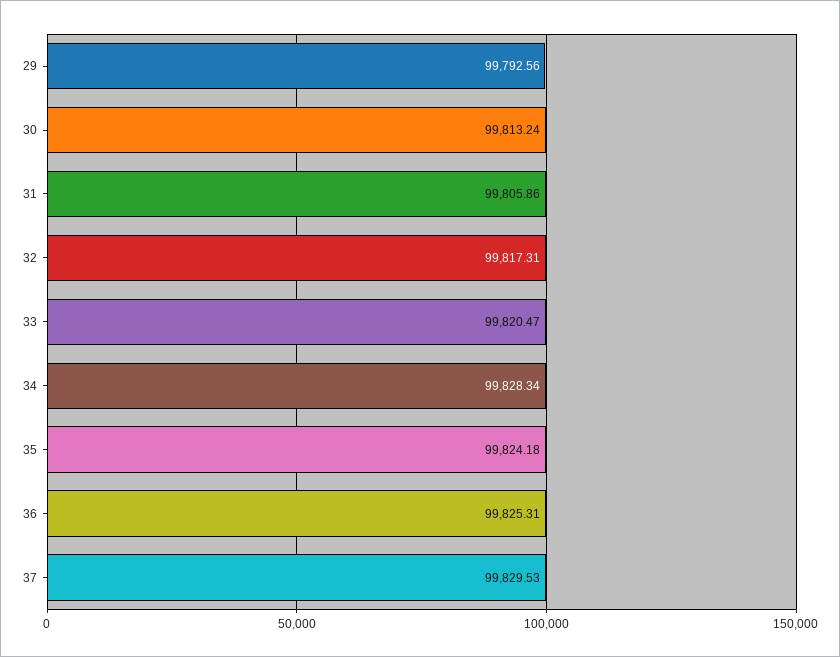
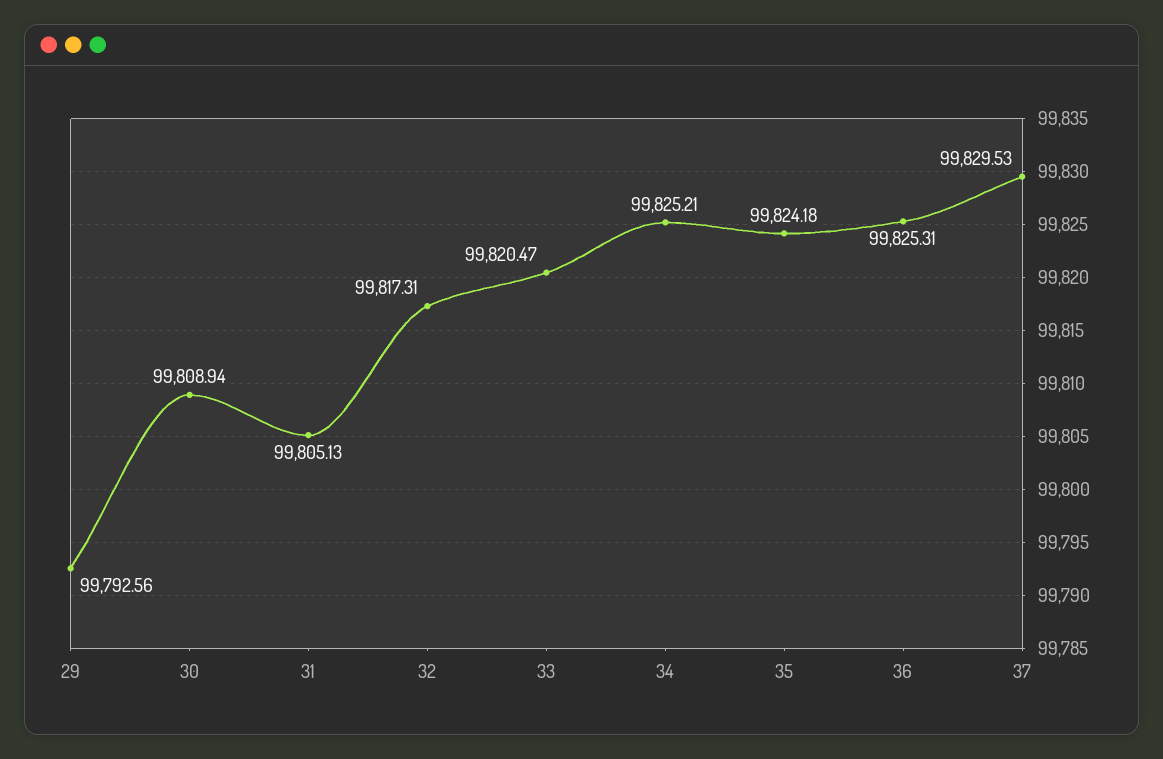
  {
    "29": 99792.56,
-   "30": 99813.24,
+   "30": 99808.94,
-   "31": 99805.86,
+   "31": 99805.13,
    "32": 99817.31,
    "33": 99820.47,
-   "34": 99828.34,
+   "34": 99825.21,
    "35": 99824.18,
    "36": 99825.31,
    "37": 99829.53
  }

